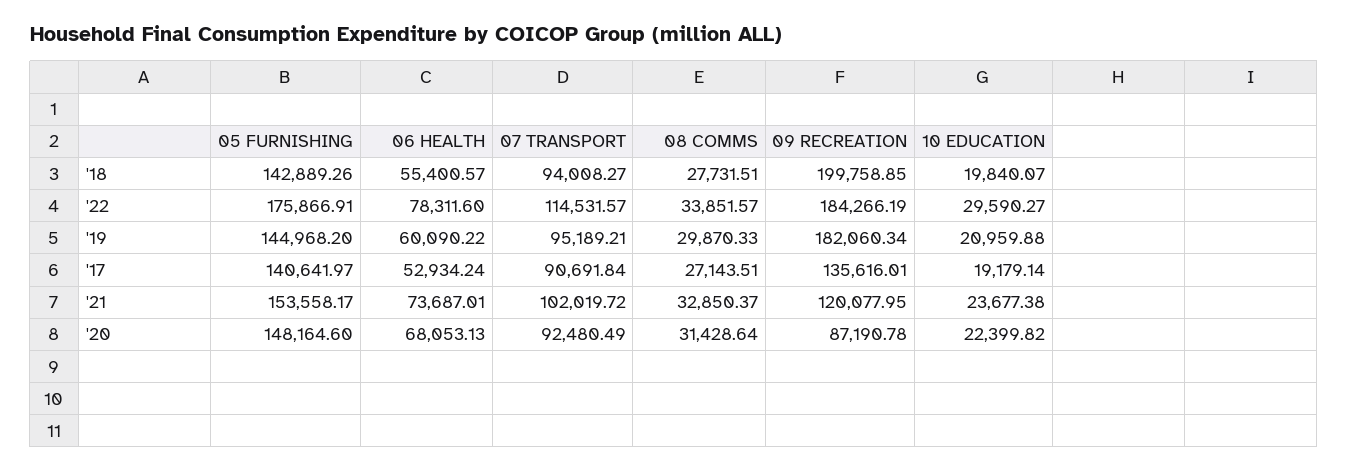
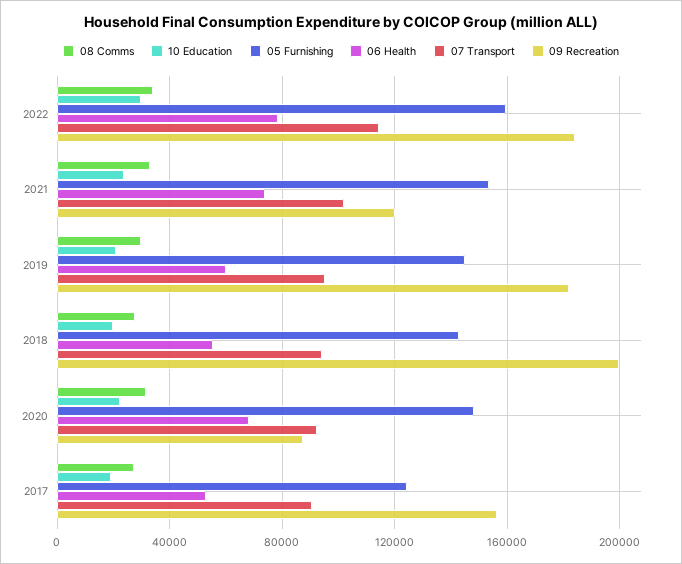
  {
    "05 FURNISHING": {
      "'18": 142889.26,
-     "'22": 175866.91,
+     "'22": 160000,
      "'19": 144968.2,
-     "'17": 140641.97,
+     "'17": 125000,
      "'21": 153558.17,
      "'20": 148164.6
    },
    "06 HEALTH": {
      "'18": 55400.57,
      "'22": 78311.6,
      "'19": 60090.22,
      "'17": 52934.24,
      "'21": 73687.01,
      "'20": 68053.13
    },
    "07 TRANSPORT": {
      "'18": 94008.27,
      "'22": 114531.57,
      "'19": 95189.21,
      "'17": 90691.84,
      "'21": 102019.72,
      "'20": 92480.49
    },
    "08 COMMS": {
      "'18": 27731.51,
      "'22": 33851.57,
      "'19": 29870.33,
      "'17": 27143.51,
      "'21": 32850.37,
      "'20": 31428.64
    },
    "09 RECREATION": {
      "'18": 199758.85,
      "'22": 184266.19,
      "'19": 182060.34,
-     "'17": 135616.01,
+     "'17": 155000,
      "'21": 120077.95,
      "'20": 87190.78
    },
    "10 EDUCATION": {
      "'18": 19840.07,
      "'22": 29590.27,
      "'19": 20959.88,
      "'17": 19179.14,
      "'21": 23677.38,
      "'20": 22399.82
    }
  }

